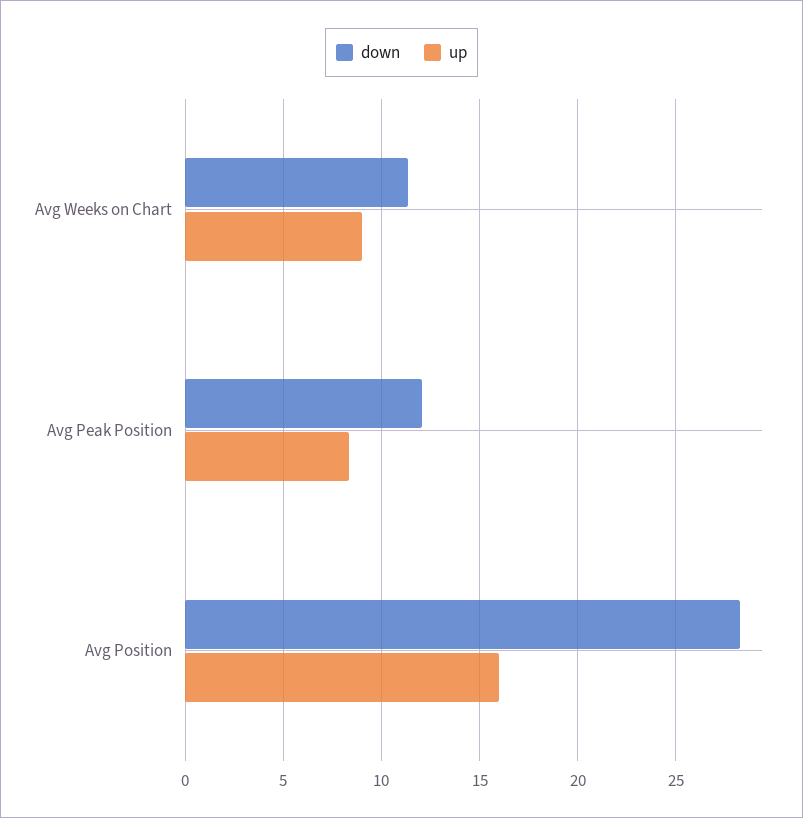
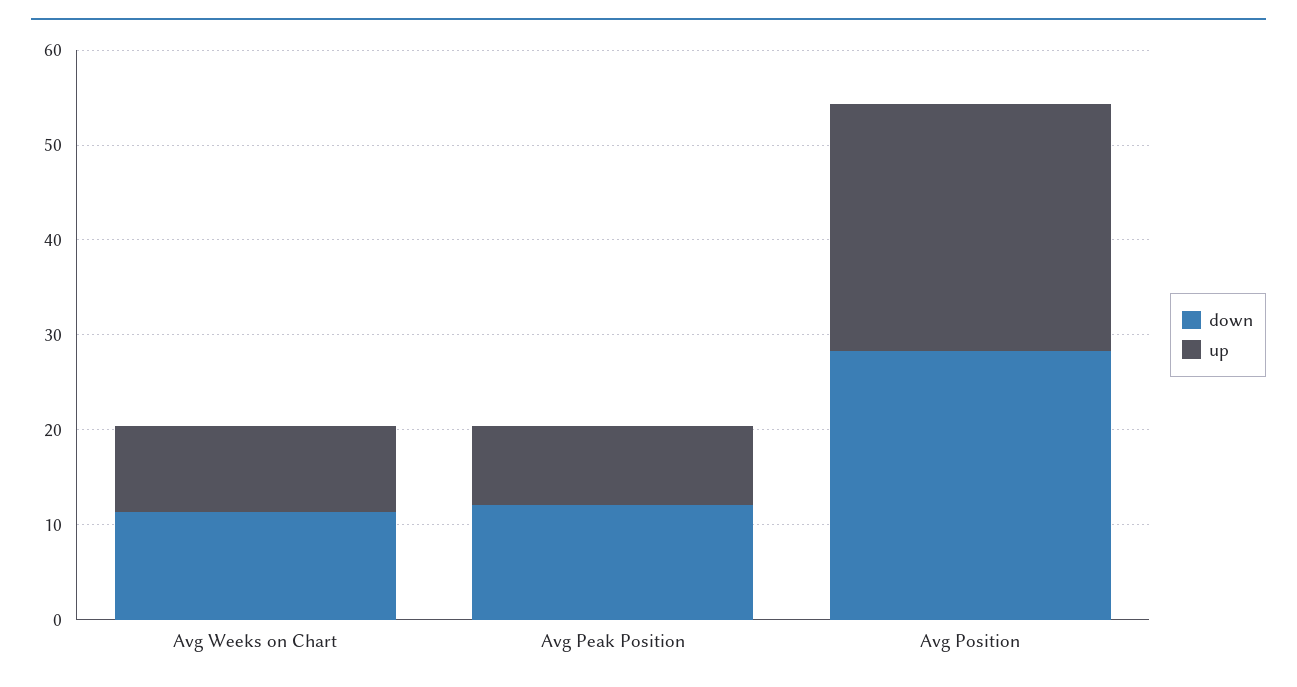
  {
    "down": {
      "Avg Weeks on Chart": 11.5,
      "Avg Peak Position": 12,
      "Avg Position": 28.5
    },
    "up": {
      "Avg Weeks on Chart": 9,
      "Avg Peak Position": 8.5,
-     "Avg Position": 16
+     "Avg Position": 26
    }
  }

